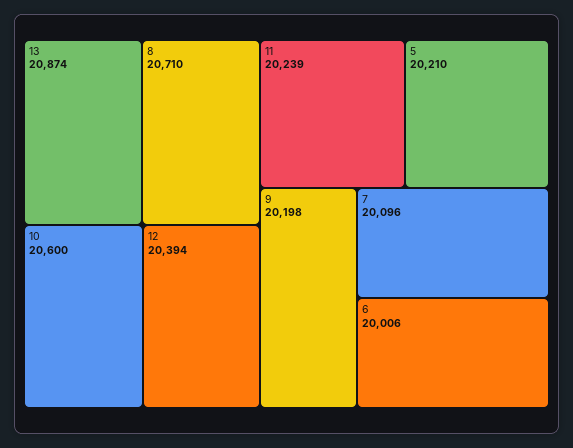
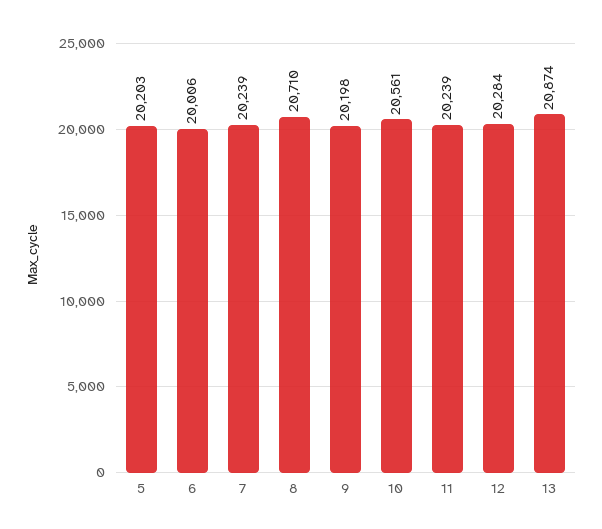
  {
    "13": 20874,
    "8": 20710,
-   "10": 20600,
+   "10": 20561,
-   "12": 20394,
+   "12": 20284,
    "11": 20239,
-   "5": 20210,
+   "5": 20203,
    "9": 20198,
-   "7": 20096,
+   "7": 20239,
    "6": 20006
  }

